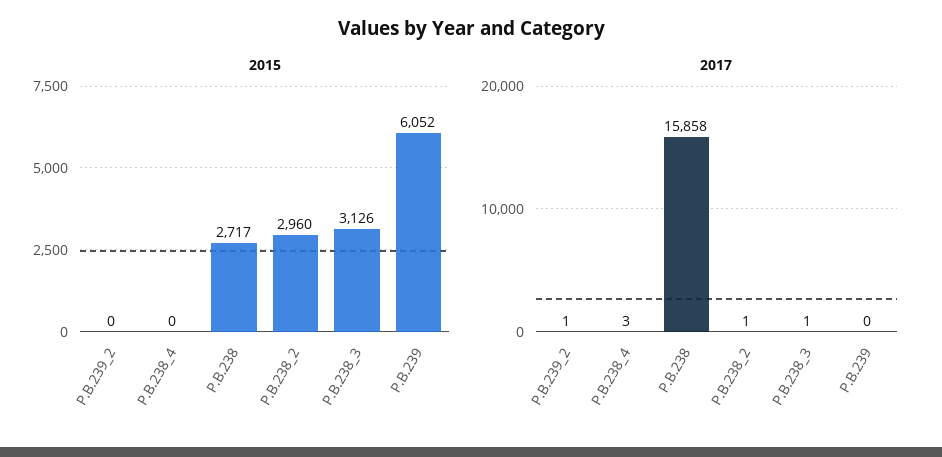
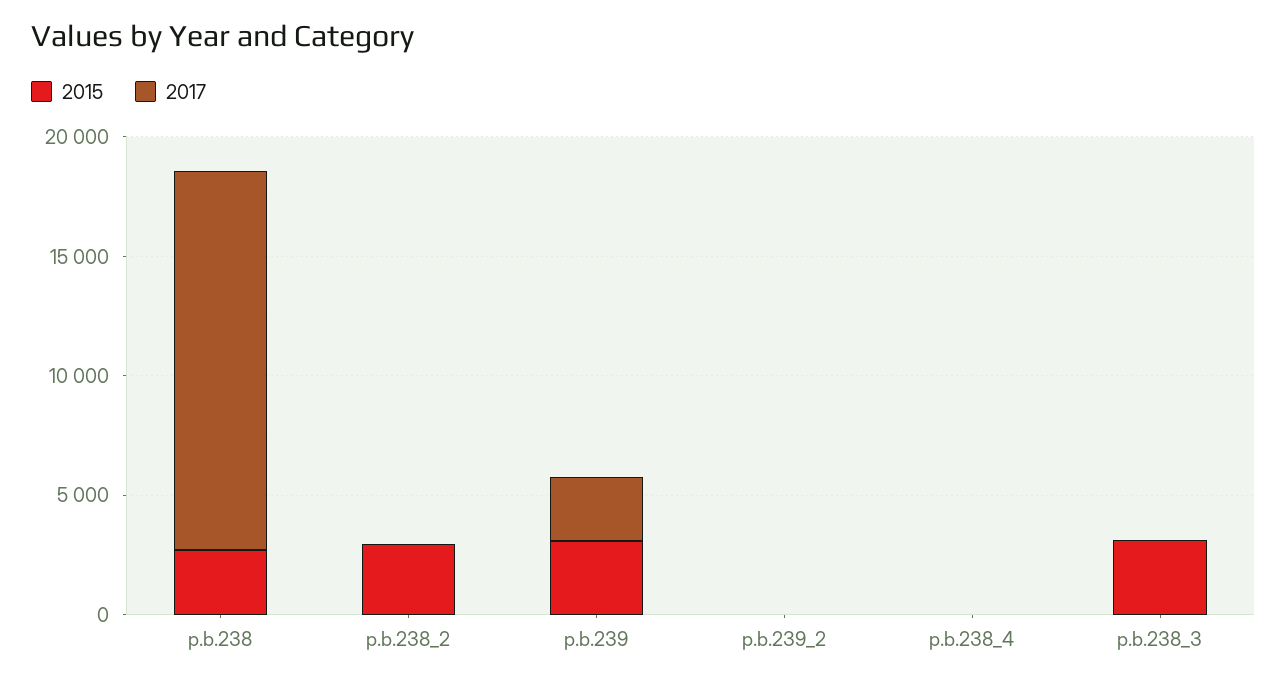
  {
    "2015": {
      "P.B.239_2": 0,
      "P.B.238_4": 0,
      "P.B.238": 2717,
      "P.B.238_2": 2960,
      "P.B.238_3": 3126,
-     "P.B.239": 6052
+     "P.B.239": 3000
    },
    "2017": {
      "P.B.239_2": 1,
      "P.B.238_4": 3,
      "P.B.238": 15858,
      "P.B.238_2": 1,
      "P.B.238_3": 1,
-     "P.B.239": 0
+     "P.B.239": 3000
    }
  }

